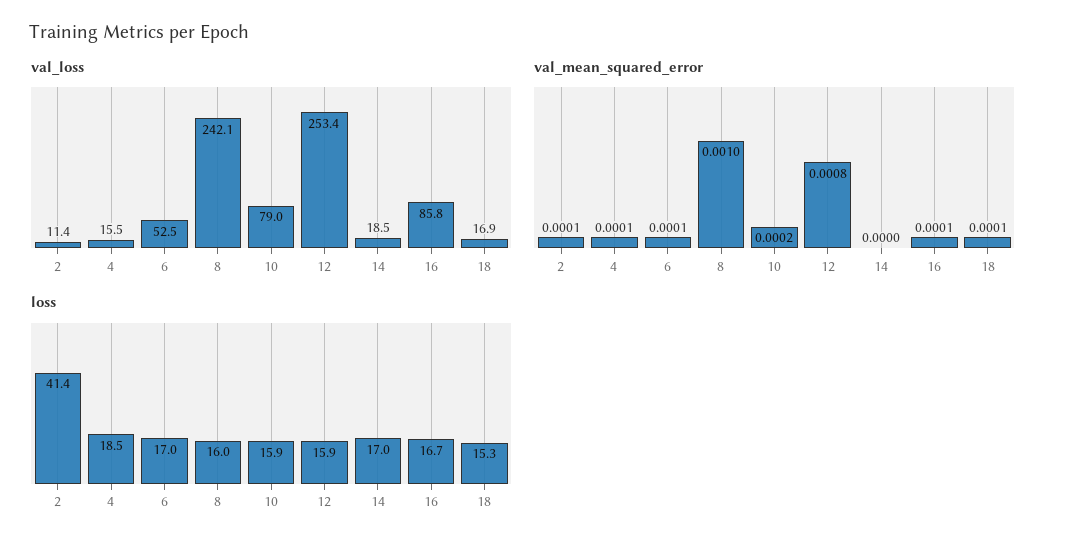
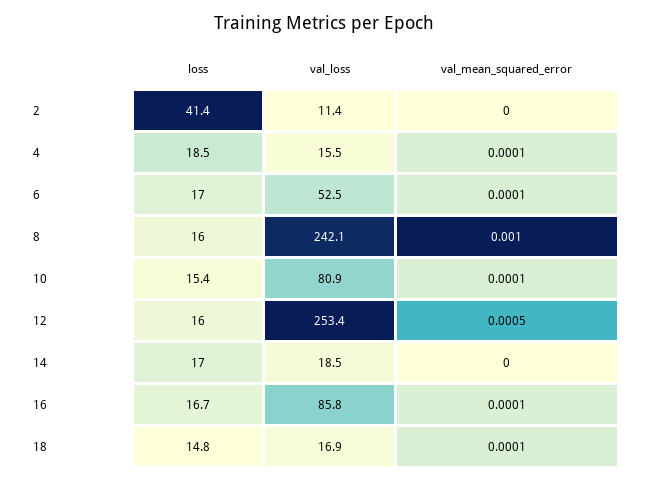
  {
    "val_loss": {
      "2": 11.4,
      "4": 15.5,
      "6": 52.5,
      "8": 242.1,
-     "10": 79,
+     "10": 80.9,
      "12": 253.4,
      "14": 18.5,
      "16": 85.8,
      "18": 16.9
    },
    "val_mean_squared_error": {
-     "2": 0.0001,
+     "2": 0,
      "4": 0.0001,
      "6": 0.0001,
      "8": 0.001,
-     "10": 0.0002,
+     "10": 0.0001,
-     "12": 0.0008,
+     "12": 0.0005,
      "14": 0,
      "16": 0.0001,
      "18": 0.0001
    },
    "loss": {
      "2": 41.4,
      "4": 18.5,
      "6": 17,
      "8": 16,
-     "10": 15.9,
+     "10": 15.4,
-     "12": 15.9,
+     "12": 16,
      "14": 17,
      "16": 16.7,
-     "18": 15.3
+     "18": 14.8
    }
  }

